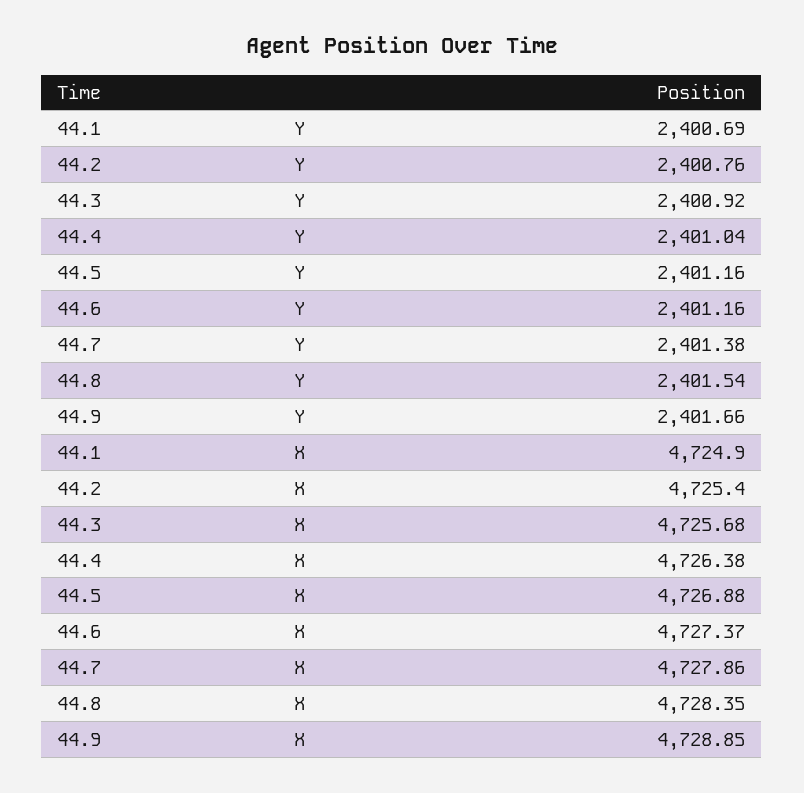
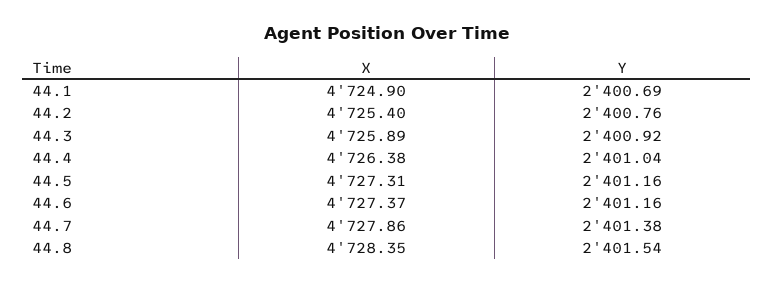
  {
    "44.1": {
      "Y": 2400.69,
      "X": 4724.9
    },
    "44.2": {
      "Y": 2400.76,
      "X": 4725.4
    },
    "44.3": {
      "Y": 2400.92,
-     "X": 4725.68
+     "X": 4725.89
    },
    "44.4": {
      "Y": 2401.04,
      "X": 4726.38
    },
    "44.5": {
      "Y": 2401.16,
-     "X": 4726.88
+     "X": 4727.31
    },
    "44.6": {
      "Y": 2401.16,
      "X": 4727.37
    },
    "44.7": {
      "Y": 2401.38,
      "X": 4727.86
    },
    "44.8": {
      "Y": 2401.54,
      "X": 4728.35
-   },
+   }
-   "44.9": {
-     "Y": 2401.66,
-     "X": 4728.85
-   }
  }

